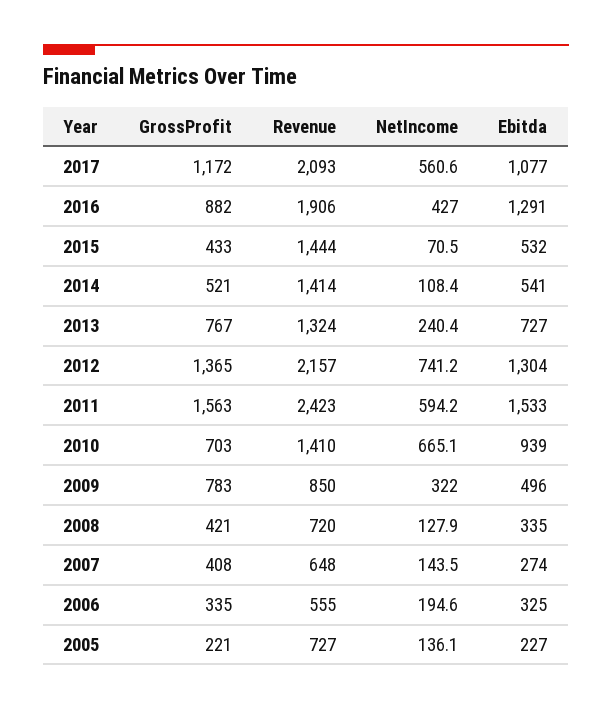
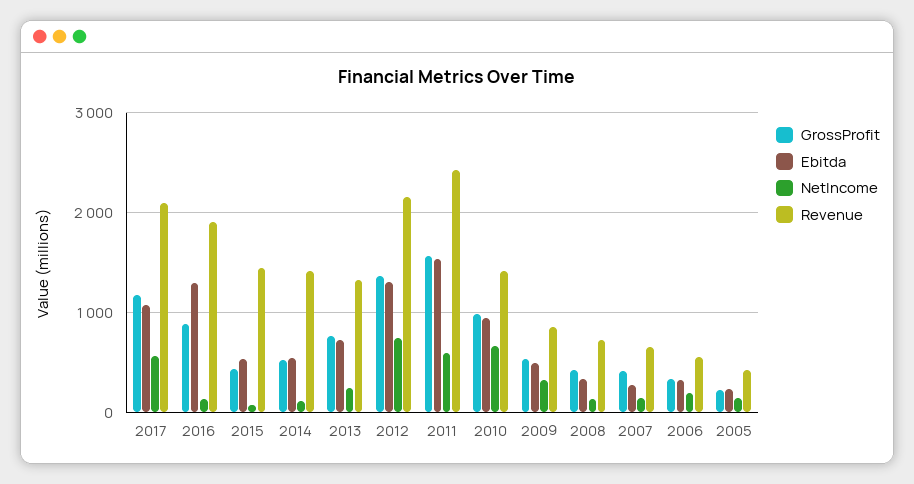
  {
    "GrossProfit": {
      "2017": 1172,
      "2016": 882,
      "2015": 433,
      "2014": 521,
      "2013": 767,
      "2012": 1365,
      "2011": 1563,
-     "2010": 703,
+     "2010": 1000,
-     "2009": 783,
+     "2009": 500,
      "2008": 421,
      "2007": 408,
      "2006": 335,
      "2005": 221
    },
    "Revenue": {
      "2017": 2093,
      "2016": 1906,
      "2015": 1444,
      "2014": 1414,
      "2013": 1324,
      "2012": 2157,
      "2011": 2423,
      "2010": 1410,
      "2009": 850,
      "2008": 720,
      "2007": 648,
      "2006": 555,
-     "2005": 727
+     "2005": 400
    },
    "NetIncome": {
      "2017": 560.6,
-     "2016": 427,
+     "2016": 100,
      "2015": 70.5,
      "2014": 108.4,
      "2013": 240.4,
      "2012": 741.2,
      "2011": 594.2,
      "2010": 665.1,
      "2009": 322,
      "2008": 127.9,
      "2007": 143.5,
      "2006": 194.6,
      "2005": 136.1
    },
    "Ebitda": {
      "2017": 1077,
      "2016": 1291,
      "2015": 532,
      "2014": 541,
      "2013": 727,
      "2012": 1304,
      "2011": 1533,
      "2010": 939,
      "2009": 496,
      "2008": 335,
      "2007": 274,
      "2006": 325,
      "2005": 227
    }
  }

